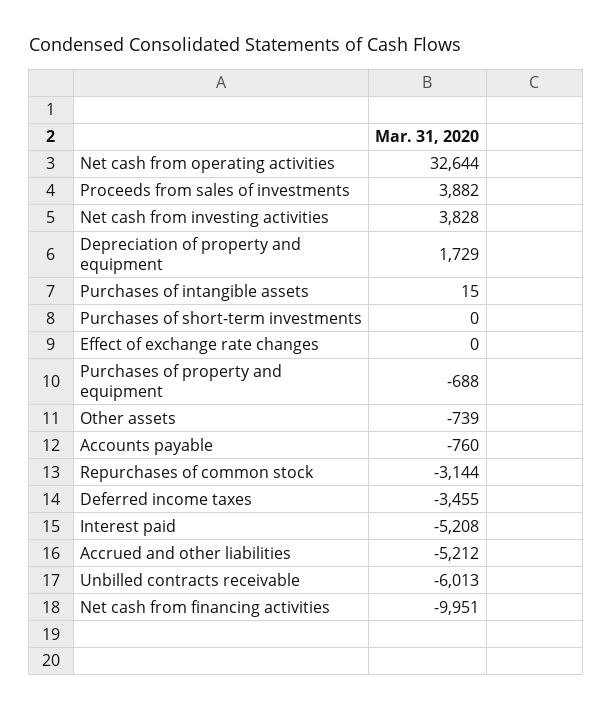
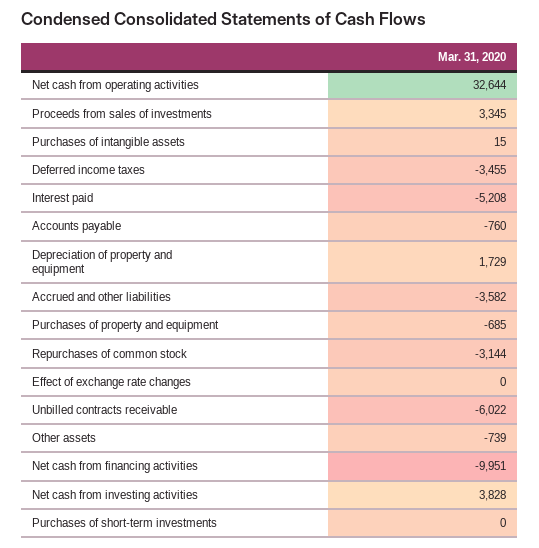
  {
    "Net cash from operating activities": 32644,
-   "Proceeds from sales of investments": 3882,
+   "Proceeds from sales of investments": 3345,
    "Net cash from investing activities": 3828,
    "Depreciation of property and equipment": 1729,
    "Purchases of intangible assets": 15,
    "Purchases of short-term investments": 0,
    "Effect of exchange rate changes": 0,
-   "Purchases of property and equipment": -688,
+   "Purchases of property and equipment": -685,
    "Other assets": -739,
    "Accounts payable": -760,
    "Repurchases of common stock": -3144,
    "Deferred income taxes": -3455,
    "Interest paid": -5208,
-   "Accrued and other liabilities": -5212,
+   "Accrued and other liabilities": -3582,
-   "Unbilled contracts receivable": -6013,
+   "Unbilled contracts receivable": -6022,
    "Net cash from financing activities": -9951
  }

